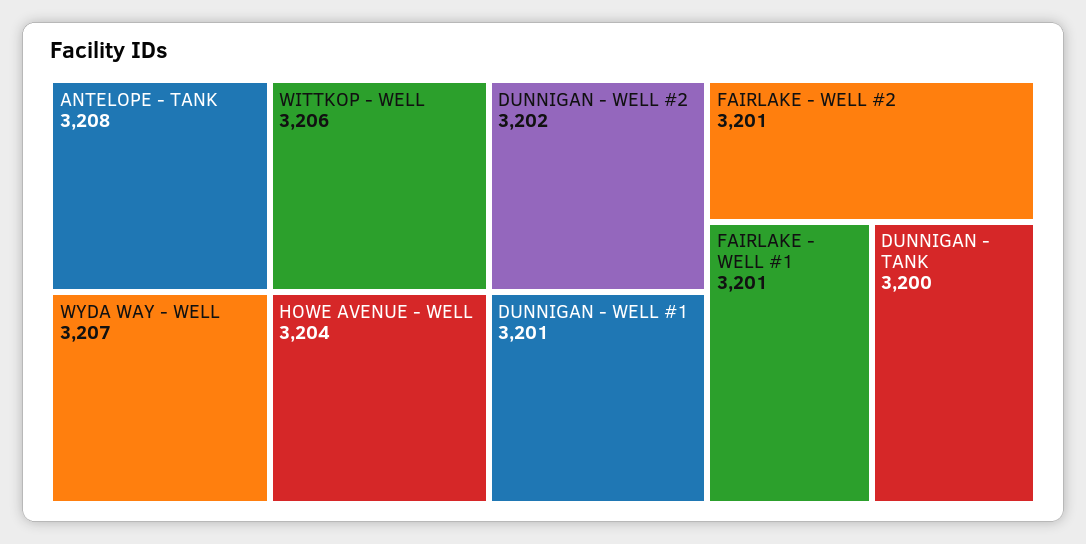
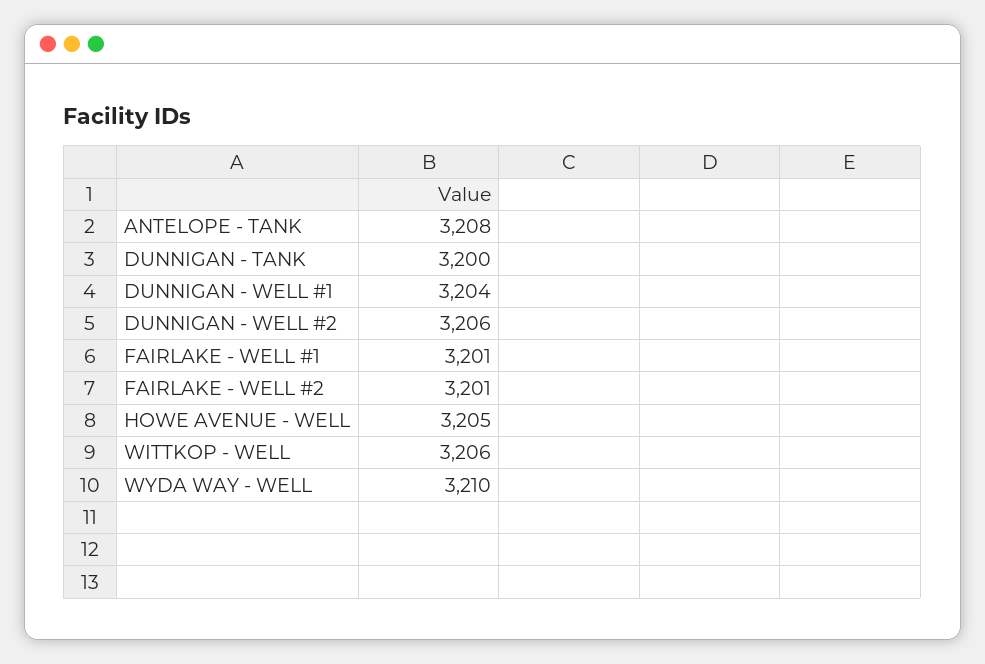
  {
    "ANTELOPE - TANK": 3208,
-   "WYDA WAY - WELL": 3207,
+   "WYDA WAY - WELL": 3210,
    "WITTKOP - WELL": 3206,
-   "HOWE AVENUE - WELL": 3204,
+   "HOWE AVENUE - WELL": 3205,
-   "DUNNIGAN - WELL #2": 3202,
+   "DUNNIGAN - WELL #2": 3206,
-   "DUNNIGAN - WELL #1": 3201,
+   "DUNNIGAN - WELL #1": 3204,
    "FAIRLAKE - WELL #2": 3201,
    "FAIRLAKE - WELL #1": 3201,
    "DUNNIGAN - TANK": 3200
  }

